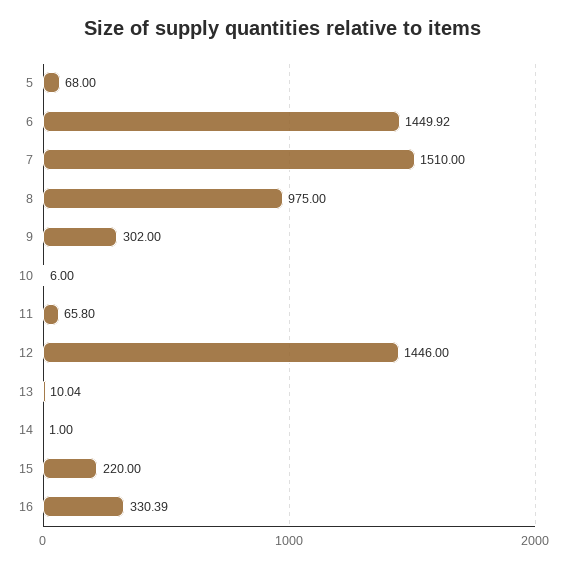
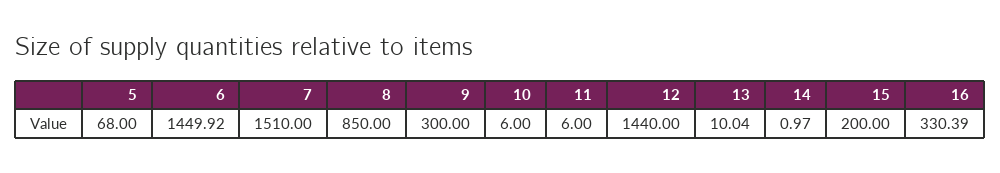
  {
    "5": 68,
    "6": 1449.92,
    "7": 1510,
-   "8": 975,
+   "8": 850,
-   "9": 302,
+   "9": 300,
    "10": 6,
-   "11": 65.8,
+   "11": 6,
-   "12": 1446,
+   "12": 1440,
    "13": 10.04,
-   "14": 1,
+   "14": 0.97,
-   "15": 220,
+   "15": 200,
    "16": 330.39
  }

